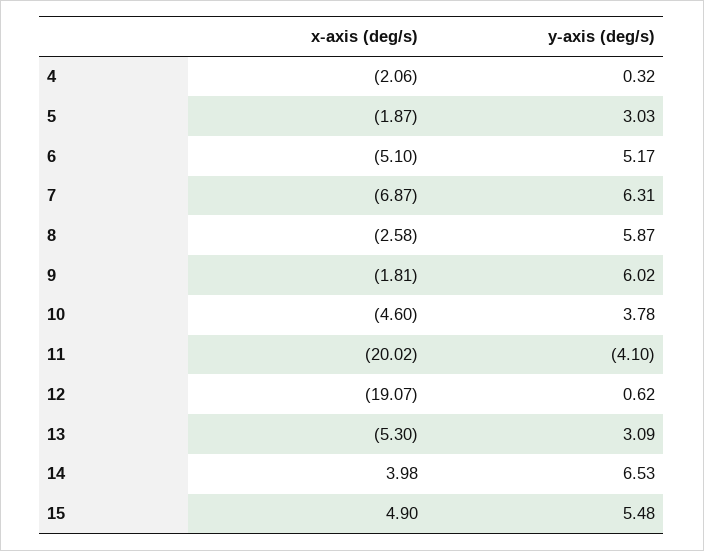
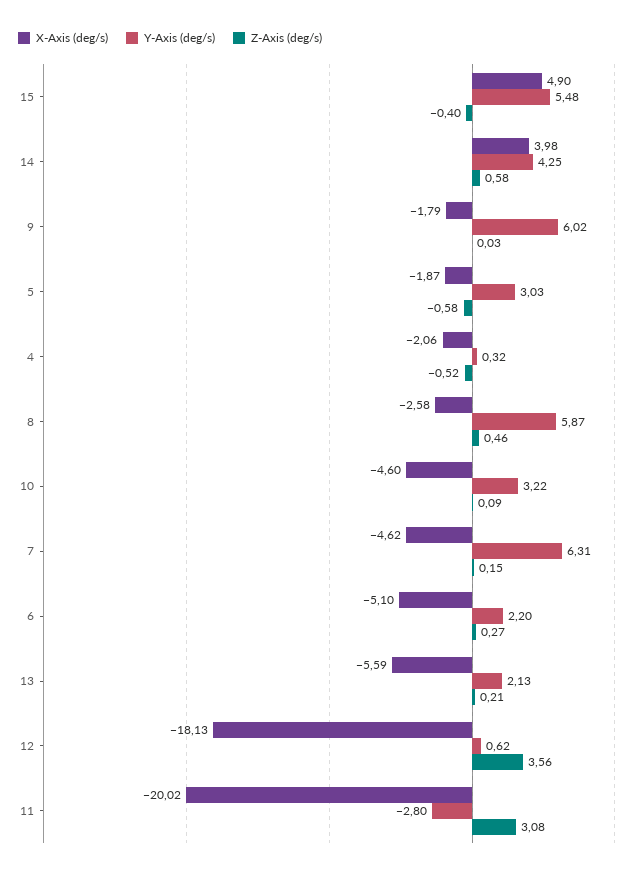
  {
    "x-axis (deg/s)": {
      "4": -2.06,
      "5": -1.87,
      "6": -5.1,
-     "7": -6.87,
+     "7": -4.62,
      "8": -2.58,
-     "9": -1.81,
+     "9": -1.79,
      "10": -4.6,
      "11": -20.02,
-     "12": -19.07,
+     "12": -18.13,
-     "13": -5.3,
+     "13": -5.59,
      "14": 3.98,
      "15": 4.9
    },
    "y-axis (deg/s)": {
      "4": 0.32,
      "5": 3.03,
-     "6": 5.17,
+     "6": 2.2,
      "7": 6.31,
      "8": 5.87,
      "9": 6.02,
-     "10": 3.78,
+     "10": 3.22,
-     "11": -4.1,
+     "11": -2.8,
      "12": 0.62,
-     "13": 3.09,
+     "13": 2.13,
-     "14": 6.53,
+     "14": 4.25,
      "15": 5.48
-   }
+   },
+   "Z-Axis (deg/s)": {
+     "15": -0.4,
+     "14": 0.58,
+     "9": 0.03,
+     "5": -0.58,
+     "4": -0.52,
+     "8": 0.46,
+     "10": 0.09,
+     "7": 0.15,
+     "6": 0.27,
+     "13": 0.21,
+     "12": 3.56,
+     "11": 3.08
+   }
  }

